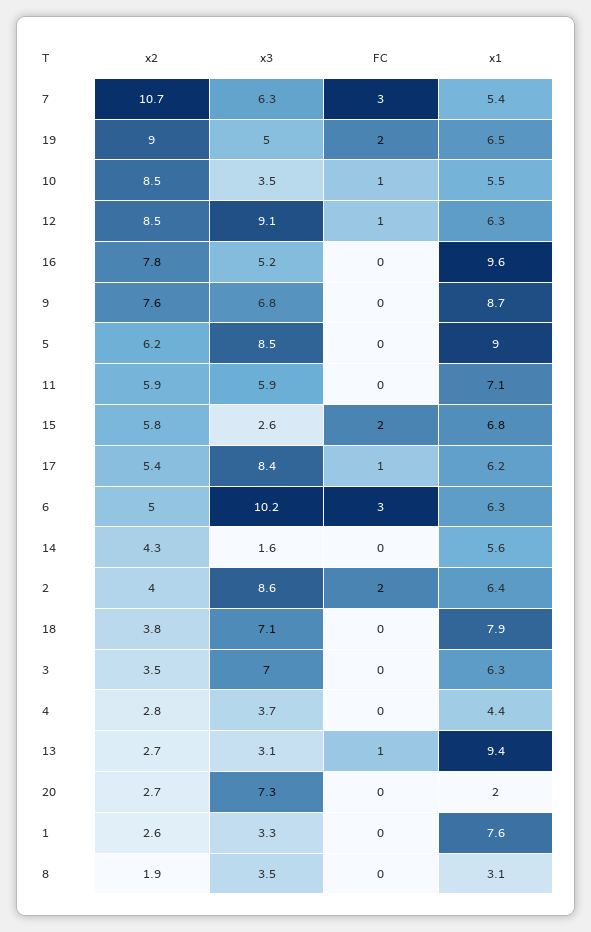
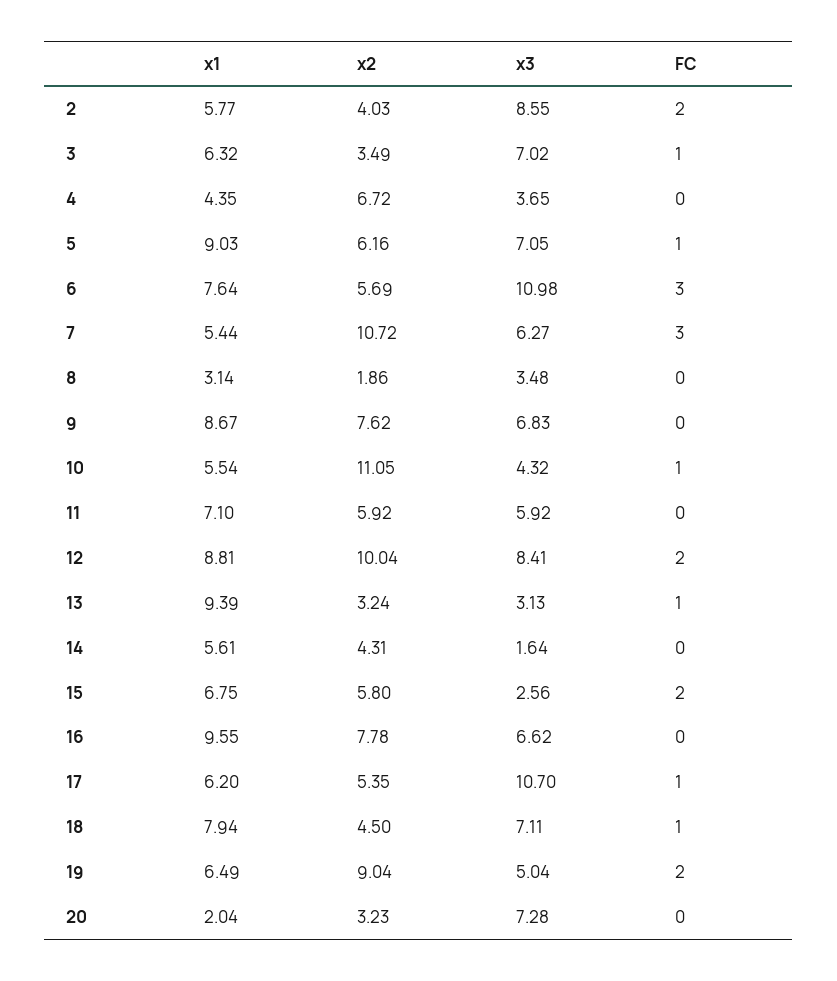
  {
    "x2": {
      "7": 10.72,
      "19": 9.04,
-     "10": 8.5,
+     "10": 11.05,
-     "12": 8.5,
+     "12": 10.04,
      "16": 7.78,
      "9": 7.62,
      "5": 6.16,
      "11": 5.92,
      "15": 5.8,
      "17": 5.35,
-     "6": 5,
+     "6": 5.69,
      "14": 4.31,
      "2": 4.03,
-     "18": 3.8,
+     "18": 4.5,
      "3": 3.49,
-     "4": 2.8,
+     "4": 6.72,
-     "13": 2.7,
+     "13": 3.24,
-     "20": 2.7,
+     "20": 3.23,
-     "1": 2.6,
      "8": 1.86
    },
    "x3": {
      "7": 6.27,
      "19": 5.04,
-     "10": 3.5,
+     "10": 4.32,
-     "12": 9.1,
+     "12": 8.41,
-     "16": 5.2,
+     "16": 6.62,
      "9": 6.83,
-     "5": 8.5,
+     "5": 7.05,
      "11": 5.92,
      "15": 2.56,
-     "17": 8.4,
+     "17": 10.7,
-     "6": 10.2,
+     "6": 10.98,
      "14": 1.64,
      "2": 8.55,
      "18": 7.11,
      "3": 7.02,
      "4": 3.65,
      "13": 3.13,
      "20": 7.28,
-     "1": 3.3,
      "8": 3.48
    },
    "FC": {
      "7": 3,
      "19": 2,
      "10": 1,
-     "12": 1,
+     "12": 2,
      "16": 0,
      "9": 0,
-     "5": 0,
+     "5": 1,
      "11": 0,
      "15": 2,
      "17": 1,
      "6": 3,
      "14": 0,
      "2": 2,
-     "18": 0,
+     "18": 1,
-     "3": 0,
+     "3": 1,
      "4": 0,
      "13": 1,
      "20": 0,
-     "1": 0,
      "8": 0
    },
    "x1": {
      "7": 5.44,
      "19": 6.49,
      "10": 5.54,
-     "12": 6.3,
+     "12": 8.81,
      "16": 9.55,
      "9": 8.67,
      "5": 9.03,
      "11": 7.1,
      "15": 6.75,
      "17": 6.2,
-     "6": 6.3,
+     "6": 7.64,
      "14": 5.61,
-     "2": 6.4,
+     "2": 5.77,
      "18": 7.94,
      "3": 6.32,
      "4": 4.35,
      "13": 9.39,
      "20": 2.04,
-     "1": 7.6,
      "8": 3.14
    }
  }

